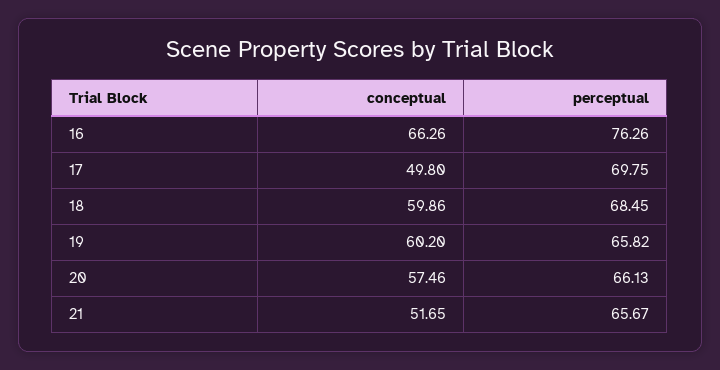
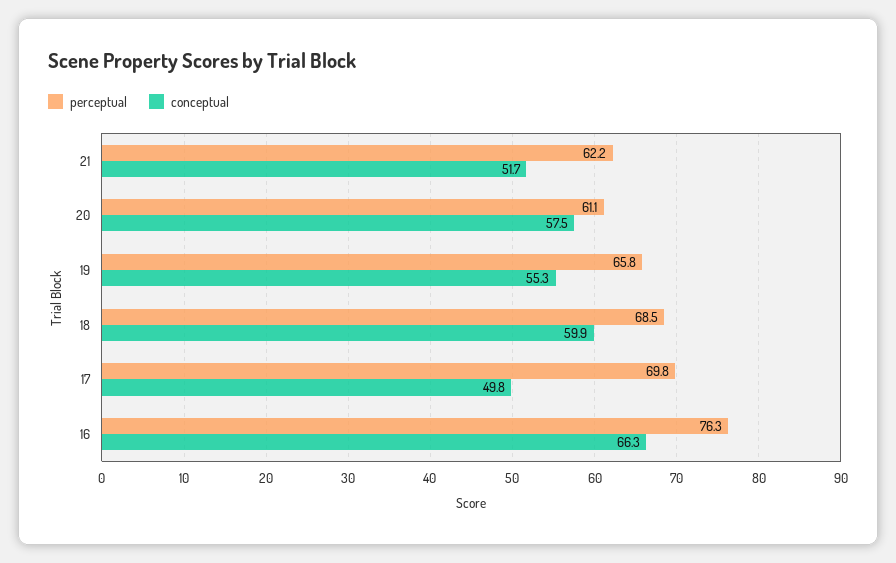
  {
    "conceptual": {
      "16": 66.26,
      "17": 49.8,
      "18": 59.86,
-     "19": 60.2,
+     "19": 55.3,
      "20": 57.46,
      "21": 51.65
    },
    "perceptual": {
      "16": 76.26,
      "17": 69.75,
      "18": 68.45,
      "19": 65.82,
-     "20": 66.13,
+     "20": 61.1,
-     "21": 65.67
+     "21": 62.2
    }
  }

